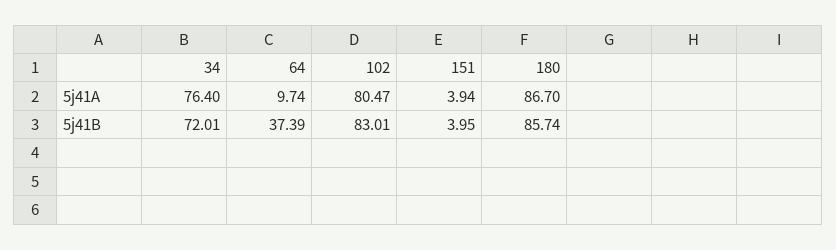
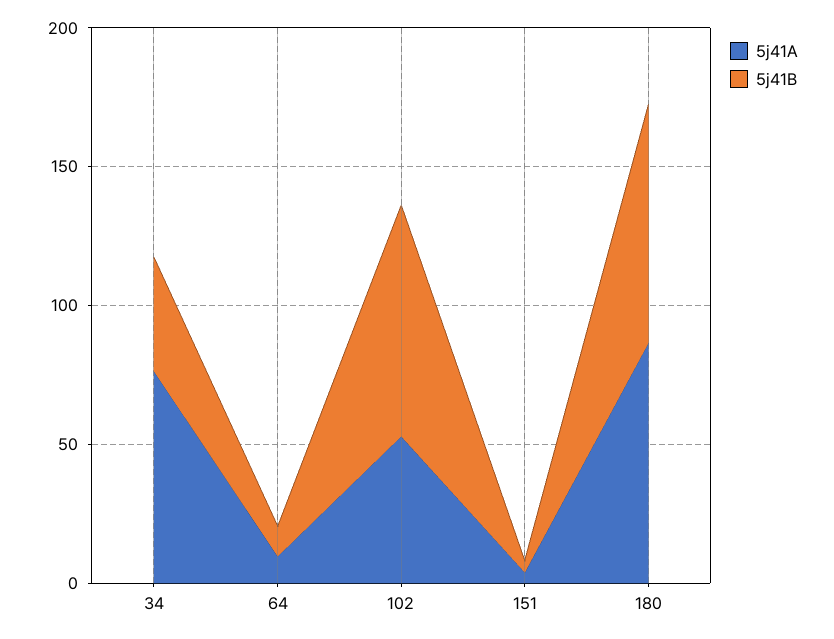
  {
    "5j41A": {
      "34": 76.4,
      "64": 9.74,
-     "102": 80.47,
+     "102": 50,
      "151": 3.94,
      "180": 86.7
    },
    "5j41B": {
-     "34": 72.01,
+     "34": 40,
-     "64": 37.39,
+     "64": 10,
      "102": 83.01,
      "151": 3.95,
      "180": 85.74
    }
  }

